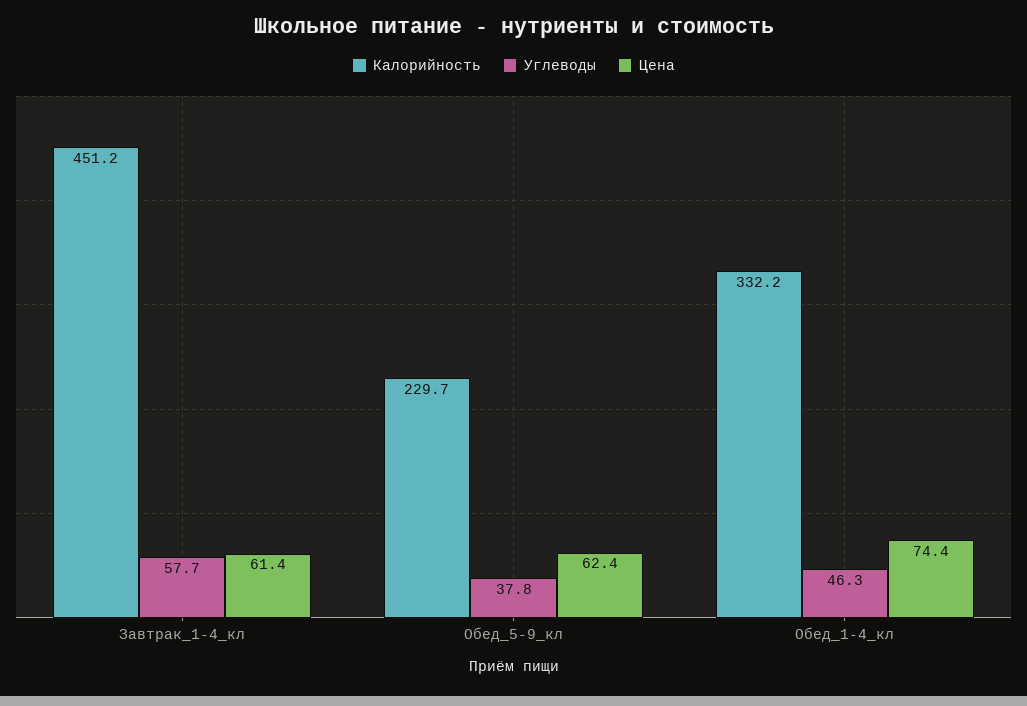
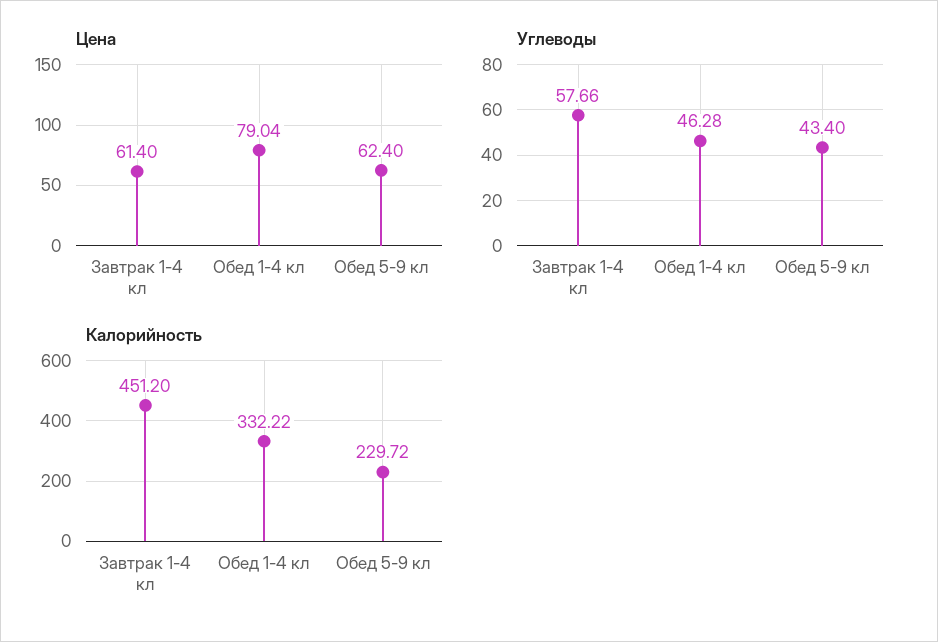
  {
    "Калорийность": {
      "Завтрак_1-4_кл": 451.2,
      "Обед_5-9_кл": 229.72,
      "Обед_1-4_кл": 332.22
    },
    "Углеводы": {
      "Завтрак_1-4_кл": 57.66,
-     "Обед_5-9_кл": 37.8,
+     "Обед_5-9_кл": 43.4,
      "Обед_1-4_кл": 46.28
    },
    "Цена": {
      "Завтрак_1-4_кл": 61.4,
      "Обед_5-9_кл": 62.4,
-     "Обед_1-4_кл": 74.4
+     "Обед_1-4_кл": 79.04
    }
  }

